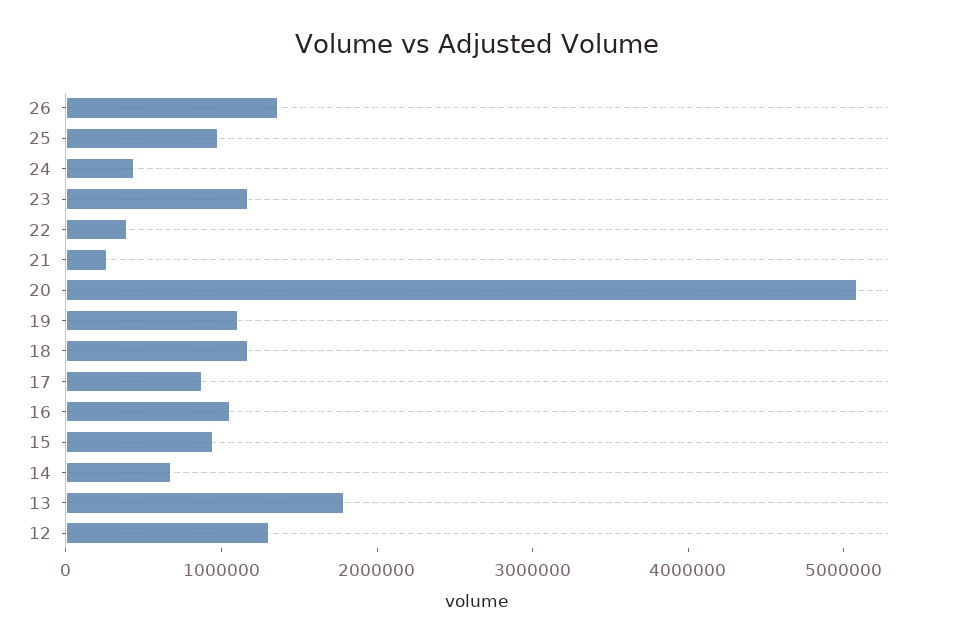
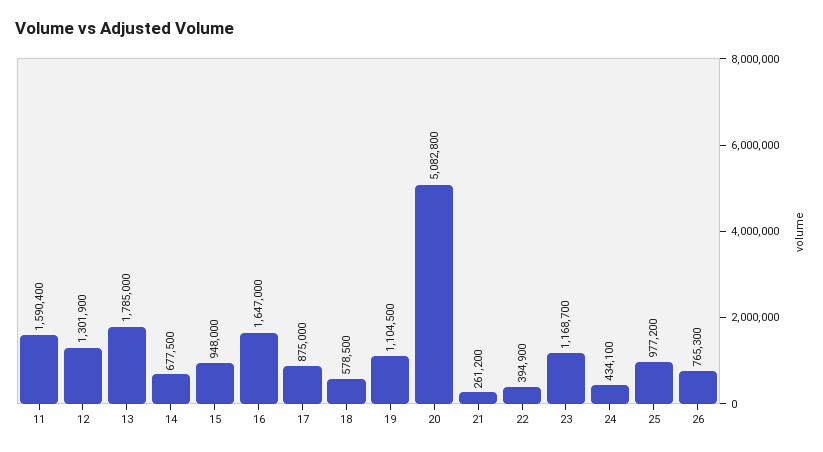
  {
-   "26": 1400000,
+   "26": 765300,
    "25": 977200,
    "24": 434100,
    "23": 1168700,
    "22": 394900,
    "21": 261200,
    "20": 5082800,
    "19": 1104500,
-   "18": 1200000,
+   "18": 578500,
    "17": 875000,
-   "16": 1000000,
+   "16": 1647000,
    "15": 948000,
    "14": 677500,
    "13": 1785000,
-   "12": 1301900
+   "12": 1301900,
+   "11": 1590400
  }

